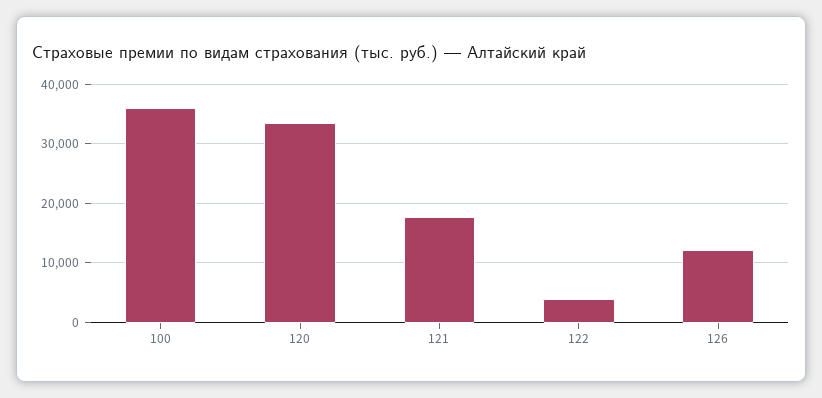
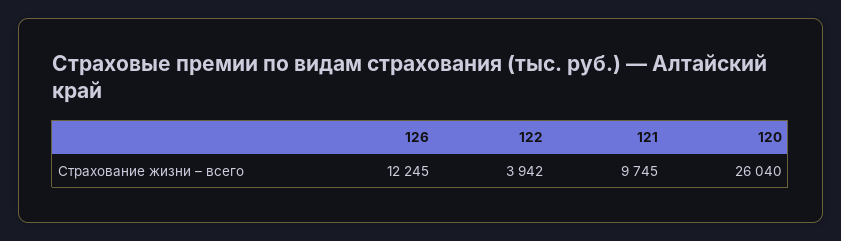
  {
-   "100": 36000,
-   "120": 34000,
+   "120": 26040,
-   "121": 18000,
+   "121": 9745,
    "122": 3942,
    "126": 12245
  }

